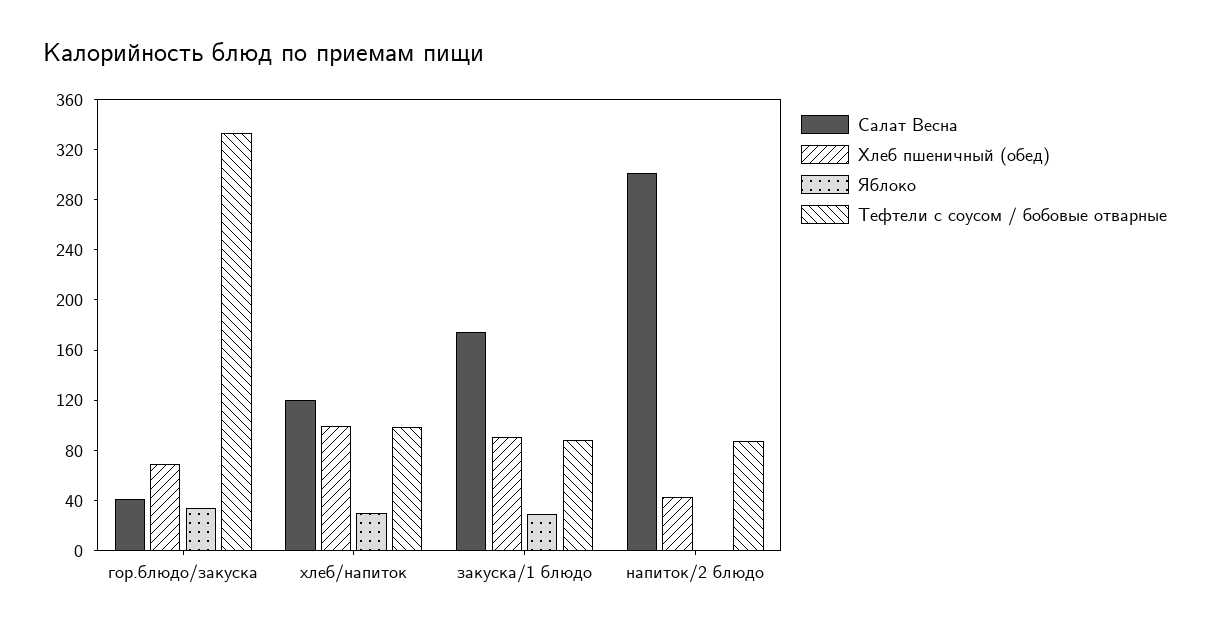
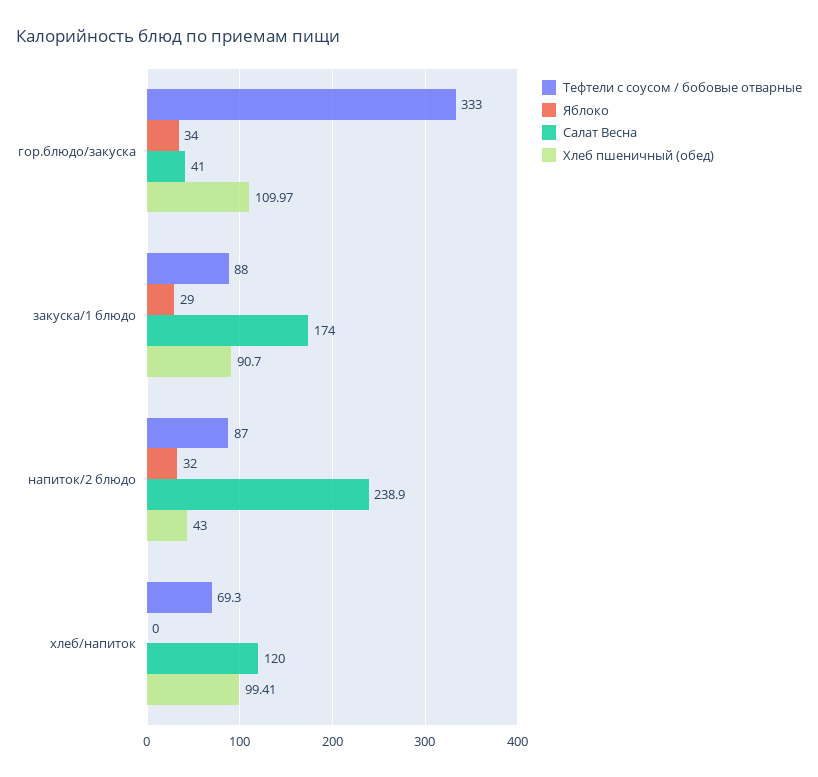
  {
    "Салат Весна": {
      "гор.блюдо/закуска": 41,
      "хлеб/напиток": 120,
      "закуска/1 блюдо": 174,
-     "напиток/2 блюдо": 300
+     "напиток/2 блюдо": 238.9
    },
    "Хлеб пшеничный (обед)": {
-     "гор.блюдо/закуска": 70,
+     "гор.блюдо/закуска": 109.97,
      "хлеб/напиток": 99.41,
      "закуска/1 блюдо": 90.7,
      "напиток/2 блюдо": 43
    },
    "Яблоко": {
      "гор.блюдо/закуска": 34,
-     "хлеб/напиток": 30,
+     "хлеб/напиток": 0,
      "закуска/1 блюдо": 29,
-     "напиток/2 блюдо": 0
+     "напиток/2 блюдо": 32
    },
    "Тефтели с соусом / бобовые отварные": {
      "гор.блюдо/закуска": 333,
-     "хлеб/напиток": 100,
+     "хлеб/напиток": 69.3,
      "закуска/1 блюдо": 88,
      "напиток/2 блюдо": 87
    }
  }

